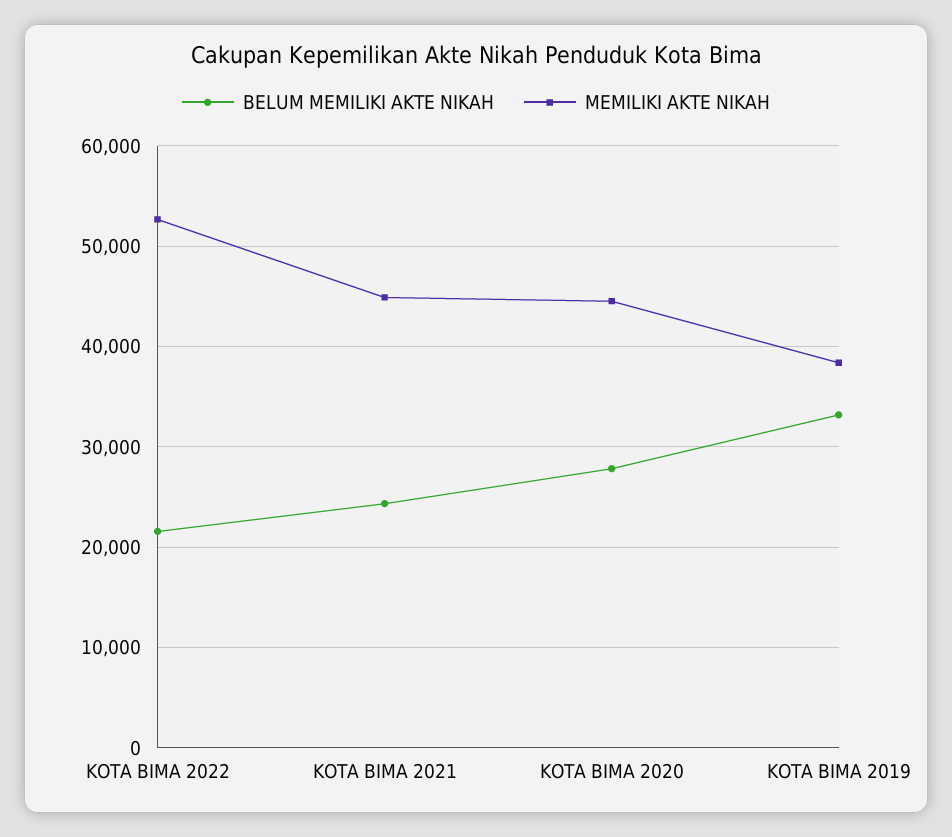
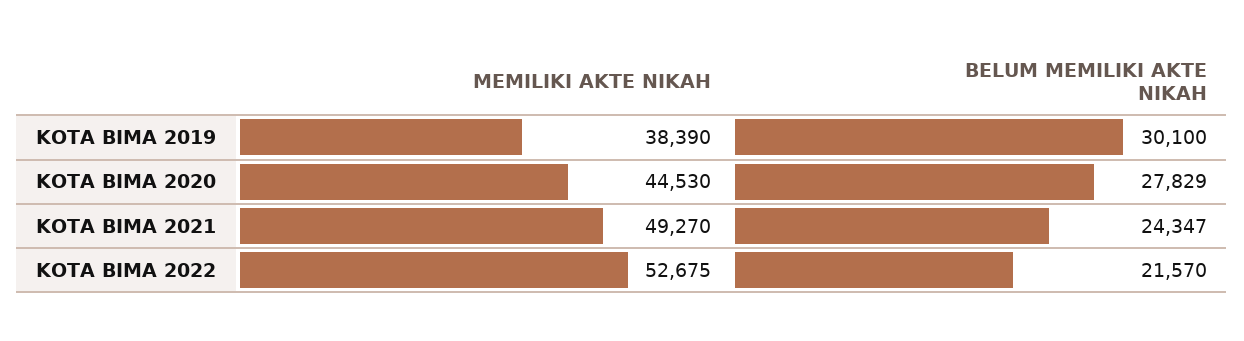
  {
    "BELUM MEMILIKI AKTE NIKAH": {
      "KOTA BIMA 2022": 21570,
      "KOTA BIMA 2021": 24347,
      "KOTA BIMA 2020": 27829,
-     "KOTA BIMA 2019": 33000
+     "KOTA BIMA 2019": 30100
    },
    "MEMILIKI AKTE NIKAH": {
      "KOTA BIMA 2022": 52675,
-     "KOTA BIMA 2021": 45000,
+     "KOTA BIMA 2021": 49270,
      "KOTA BIMA 2020": 44530,
      "KOTA BIMA 2019": 38390
    }
  }

